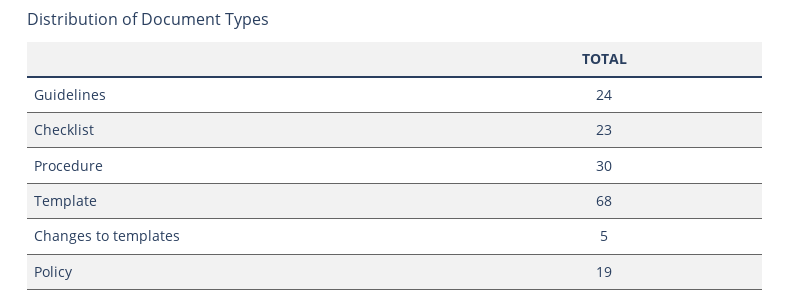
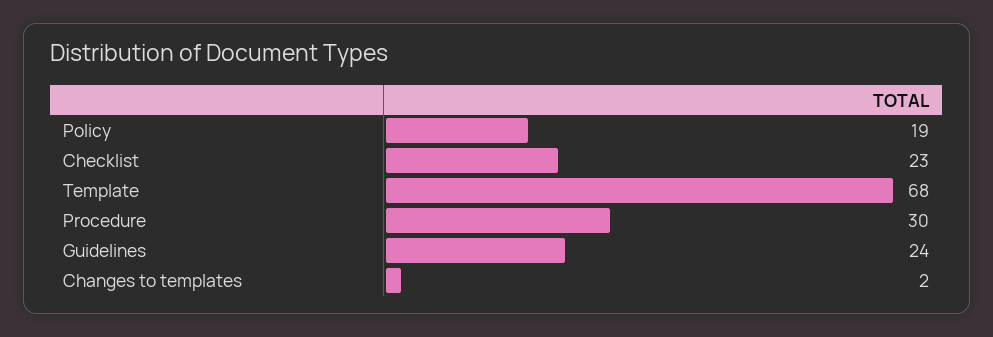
  {
    "Guidelines": 24,
    "Checklist": 23,
    "Procedure": 30,
    "Template": 68,
-   "Changes to templates": 5,
+   "Changes to templates": 2,
    "Policy": 19
  }

